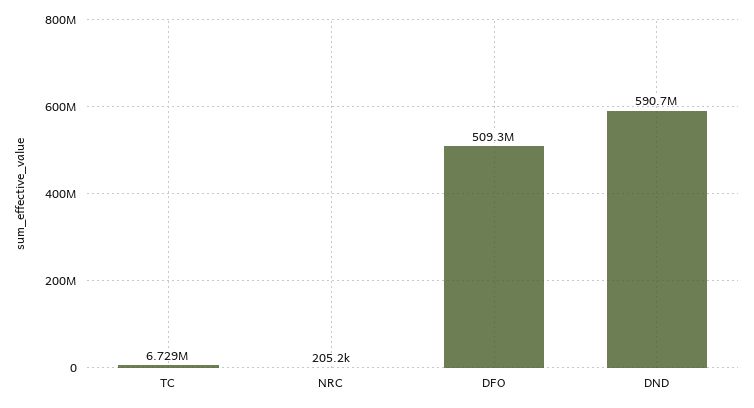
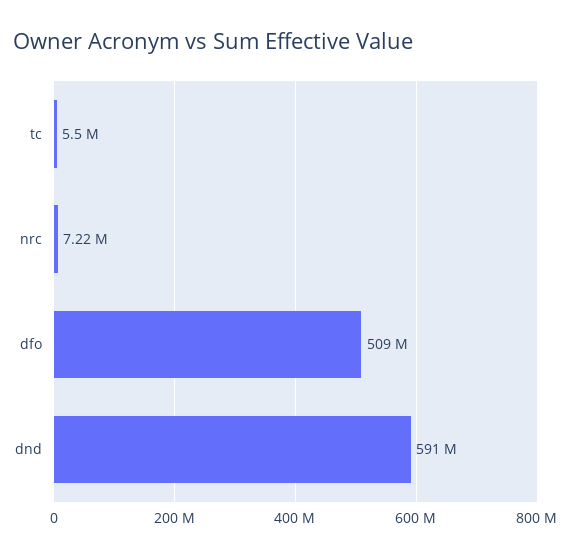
  {
-   "TC": 6729000,
+   "TC": 5500000,
-   "NRC": 205200,
+   "NRC": 7220000,
    "DFO": 509300000,
    "DND": 590700000
  }

